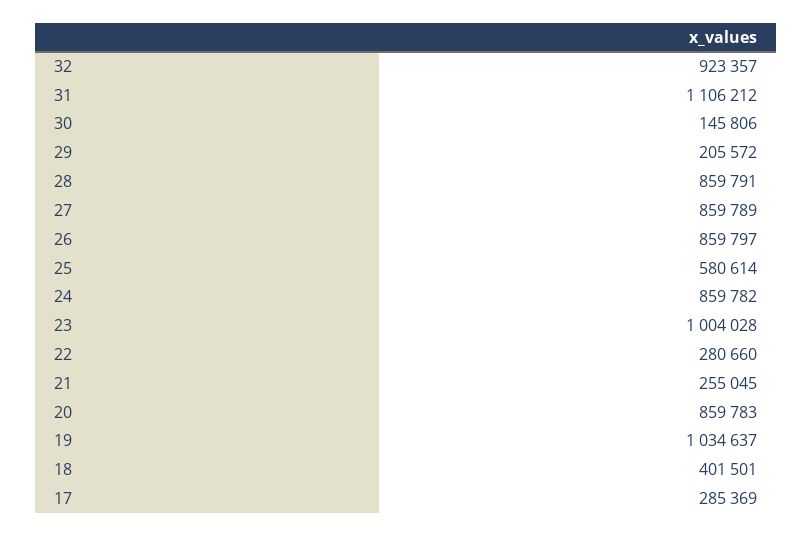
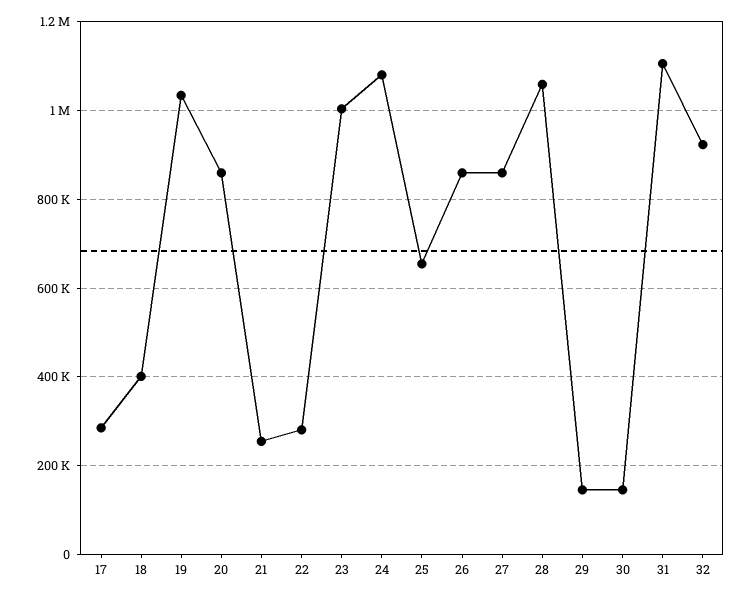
  {
    "32": 923357,
    "31": 1106212,
    "30": 145806,
-   "29": 205572,
+   "29": 140000,
-   "28": 859791,
+   "28": 1060000,
    "27": 859789,
    "26": 859797,
-   "25": 580614,
+   "25": 660000,
-   "24": 859782,
+   "24": 1080000,
    "23": 1004028,
    "22": 280660,
    "21": 255045,
    "20": 859783,
    "19": 1034637,
    "18": 401501,
    "17": 285369
  }

